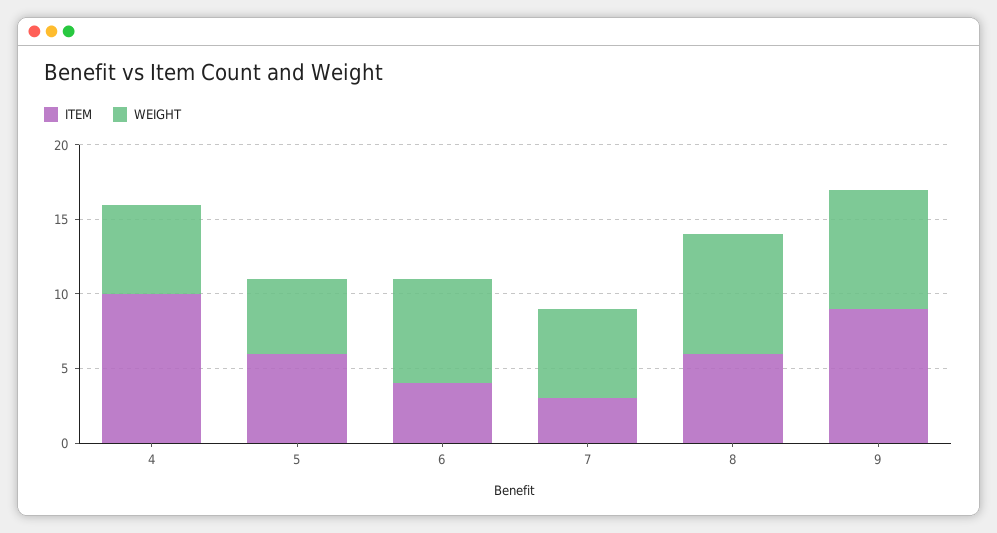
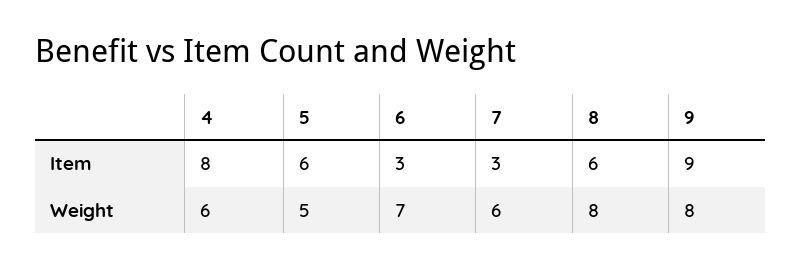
  {
    "ITEM": {
-     "4": 10,
+     "4": 8,
      "5": 6,
-     "6": 4,
+     "6": 3,
      "7": 3,
      "8": 6,
      "9": 9
    },
    "WEIGHT": {
      "4": 6,
      "5": 5,
      "6": 7,
      "7": 6,
      "8": 8,
      "9": 8
    }
  }

